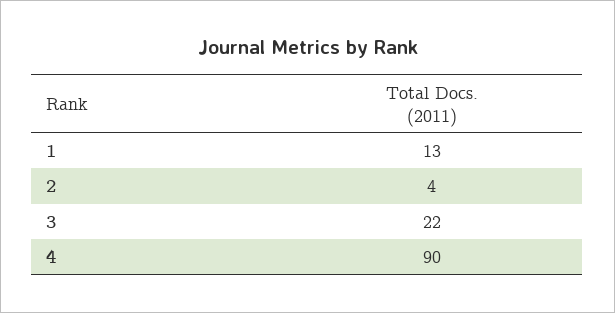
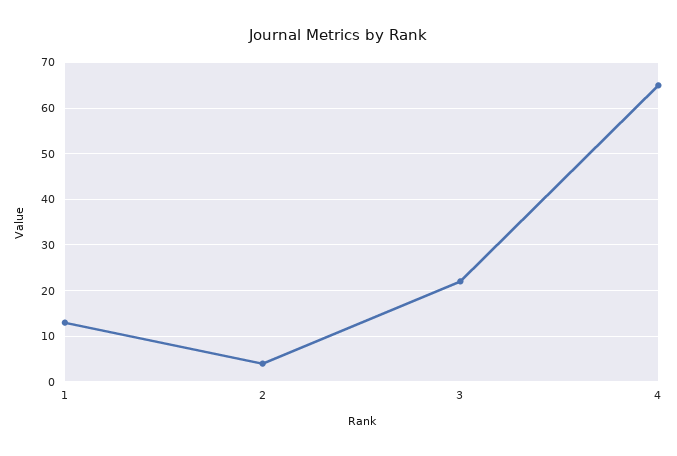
  {
    "1": 13,
    "2": 4,
    "3": 22,
-   "4": 90
+   "4": 65
  }

